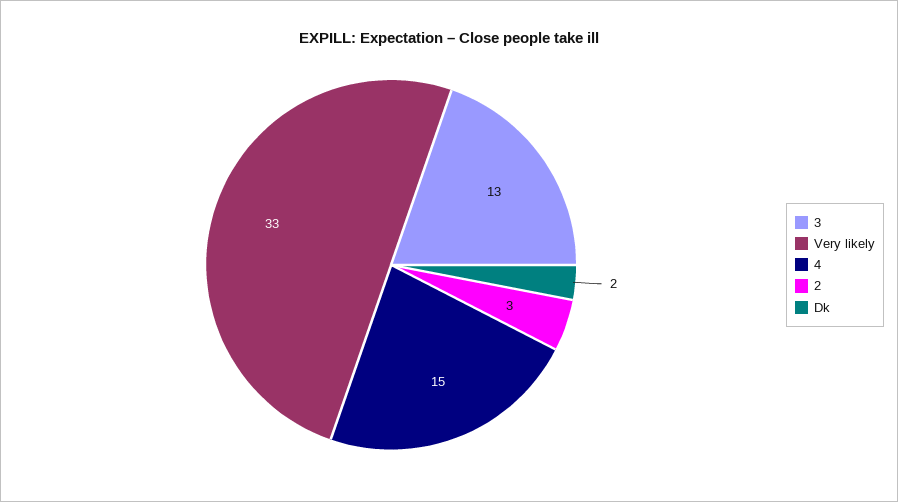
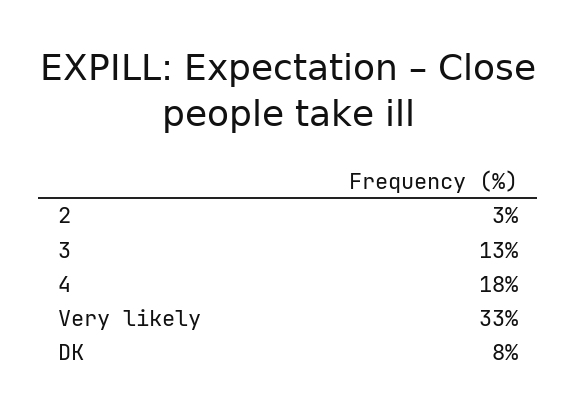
  {
    "3": 13,
    "Very likely": 33,
-   "4": 15,
+   "4": 18,
    "2": 3,
-   "Dk": 2
+   "Dk": 8
  }

